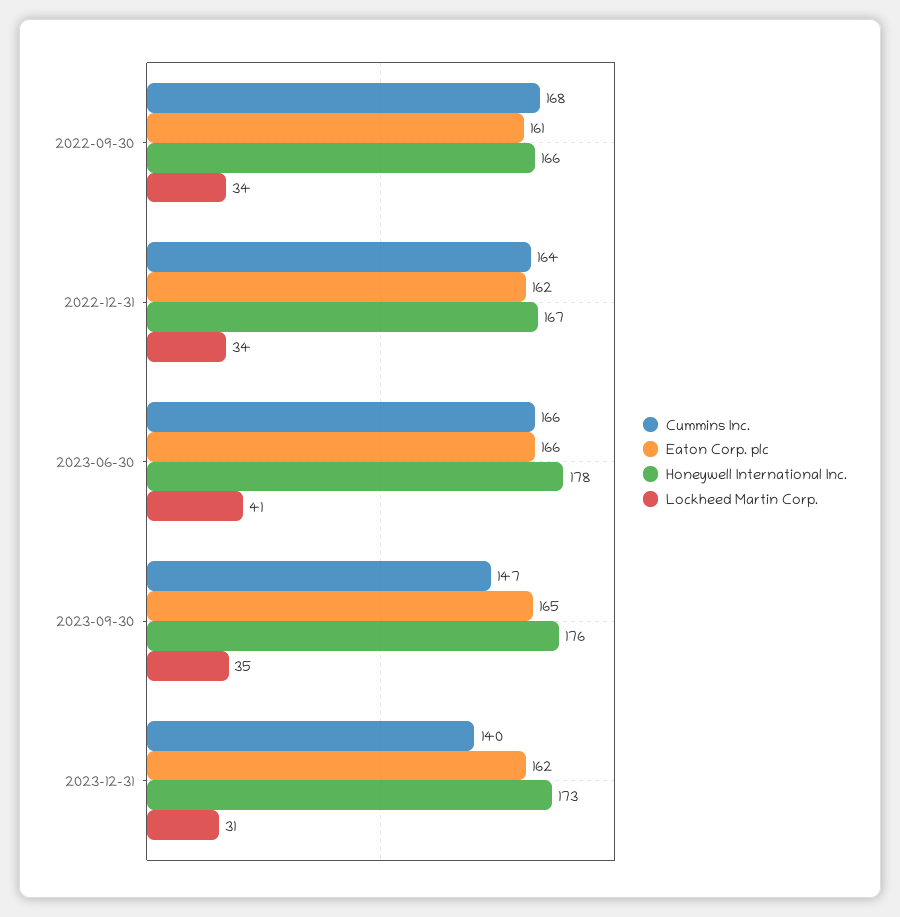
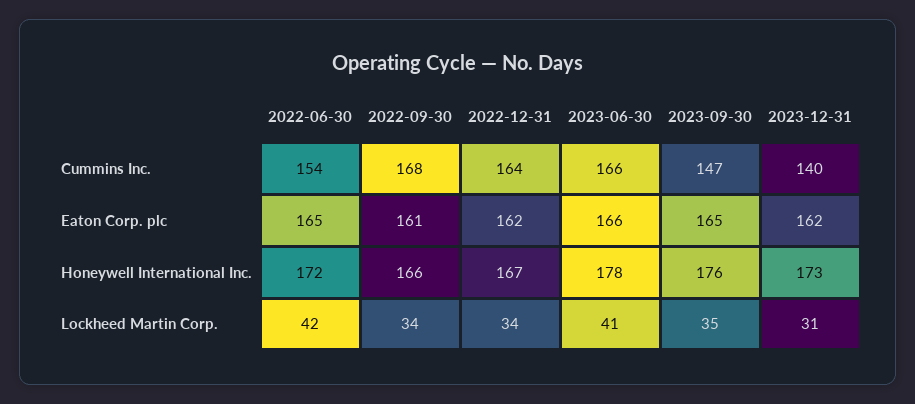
  {
    "Cummins Inc.": {
      "2022-09-30": 168,
      "2022-12-31": 164,
      "2023-06-30": 166,
      "2023-09-30": 147,
-     "2023-12-31": 140
+     "2023-12-31": 140,
+     "2022-06-30": 154
    },
    "Eaton Corp. plc": {
      "2022-09-30": 161,
      "2022-12-31": 162,
      "2023-06-30": 166,
      "2023-09-30": 165,
-     "2023-12-31": 162
+     "2023-12-31": 162,
+     "2022-06-30": 165
    },
    "Honeywell International Inc.": {
      "2022-09-30": 166,
      "2022-12-31": 167,
      "2023-06-30": 178,
      "2023-09-30": 176,
-     "2023-12-31": 173
+     "2023-12-31": 173,
+     "2022-06-30": 172
    },
    "Lockheed Martin Corp.": {
      "2022-09-30": 34,
      "2022-12-31": 34,
      "2023-06-30": 41,
      "2023-09-30": 35,
-     "2023-12-31": 31
+     "2023-12-31": 31,
+     "2022-06-30": 42
    }
  }

